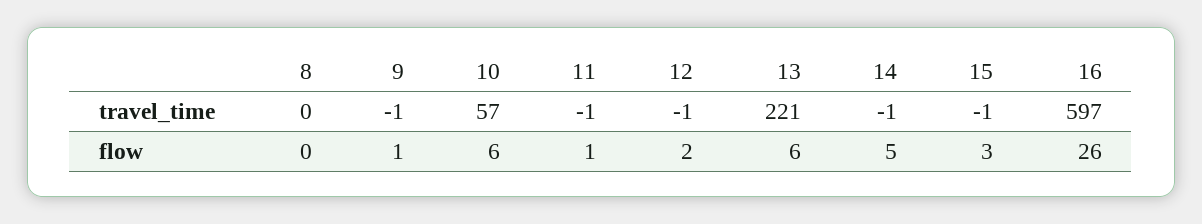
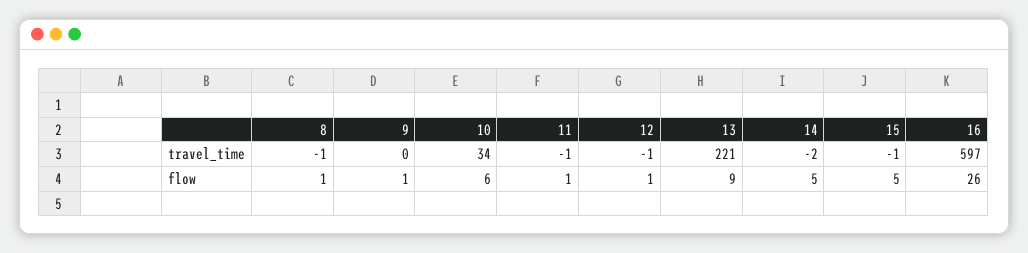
  {
    "8": {
-     "travel_time": 0,
+     "travel_time": -1,
-     "flow": 0
+     "flow": 1
    },
    "9": {
-     "travel_time": -1,
+     "travel_time": 0,
      "flow": 1
    },
    "10": {
-     "travel_time": 57,
+     "travel_time": 34,
      "flow": 6
    },
    "11": {
      "travel_time": -1,
      "flow": 1
    },
    "12": {
      "travel_time": -1,
-     "flow": 2
+     "flow": 1
    },
    "13": {
      "travel_time": 221,
-     "flow": 6
+     "flow": 9
    },
    "14": {
-     "travel_time": -1,
+     "travel_time": -2,
      "flow": 5
    },
    "15": {
      "travel_time": -1,
-     "flow": 3
+     "flow": 5
    },
    "16": {
      "travel_time": 597,
      "flow": 26
    }
  }

